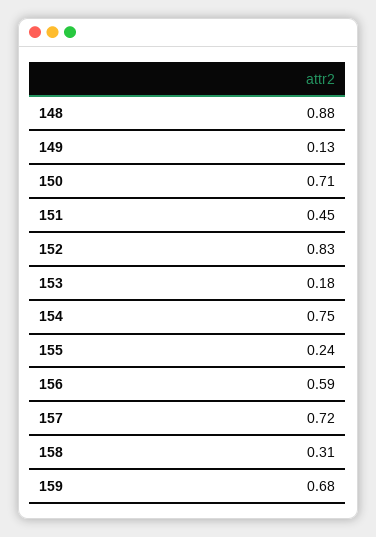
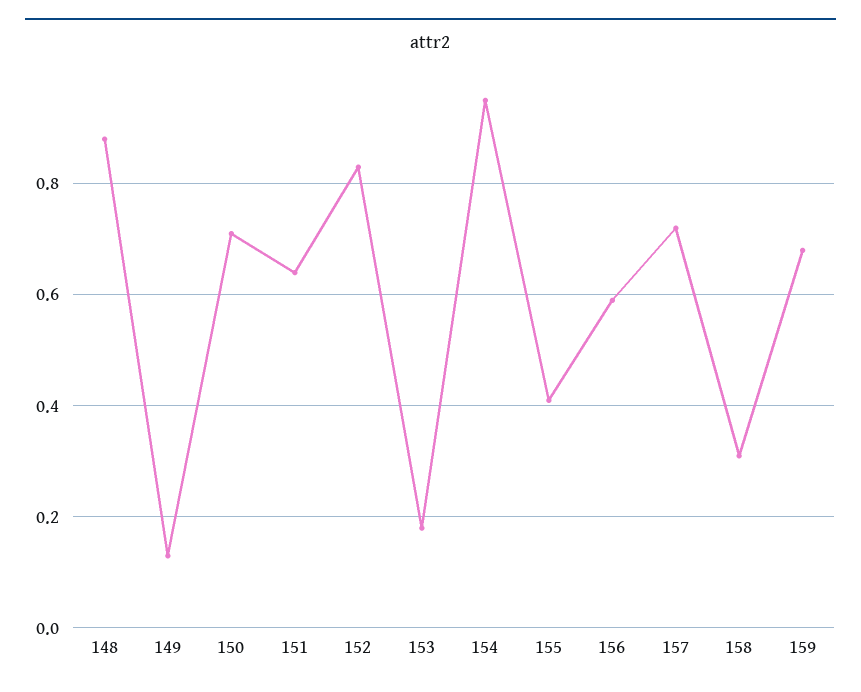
  {
    "148": 0.88,
    "149": 0.13,
    "150": 0.71,
-   "151": 0.45,
+   "151": 0.65,
    "152": 0.83,
    "153": 0.18,
-   "154": 0.75,
+   "154": 0.95,
-   "155": 0.24,
+   "155": 0.4,
    "156": 0.59,
    "157": 0.72,
    "158": 0.31,
    "159": 0.68
  }

